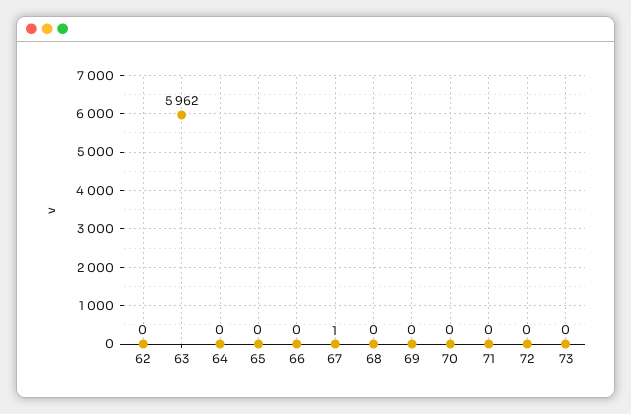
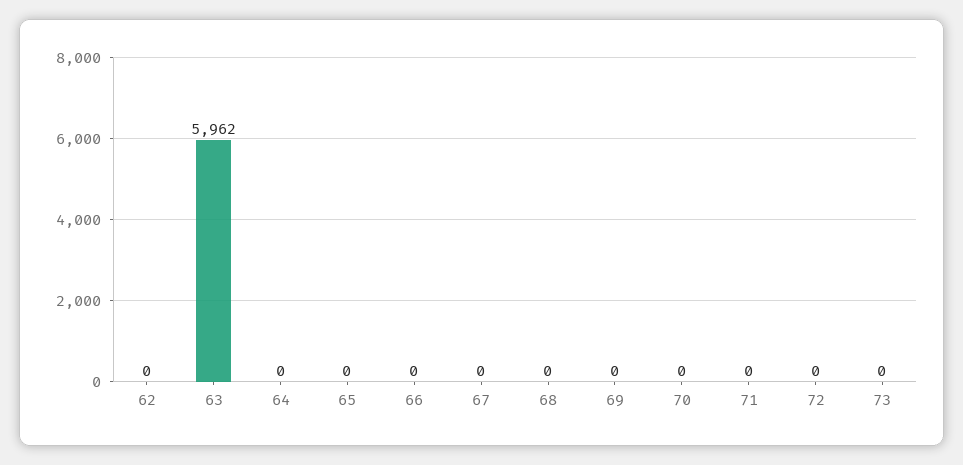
  {
    "62": 0,
    "63": 5962,
    "64": 0,
    "65": 0,
    "66": 0,
-   "67": 1,
+   "67": 0,
    "68": 0,
    "69": 0,
    "70": 0,
    "71": 0,
    "72": 0,
    "73": 0
  }

